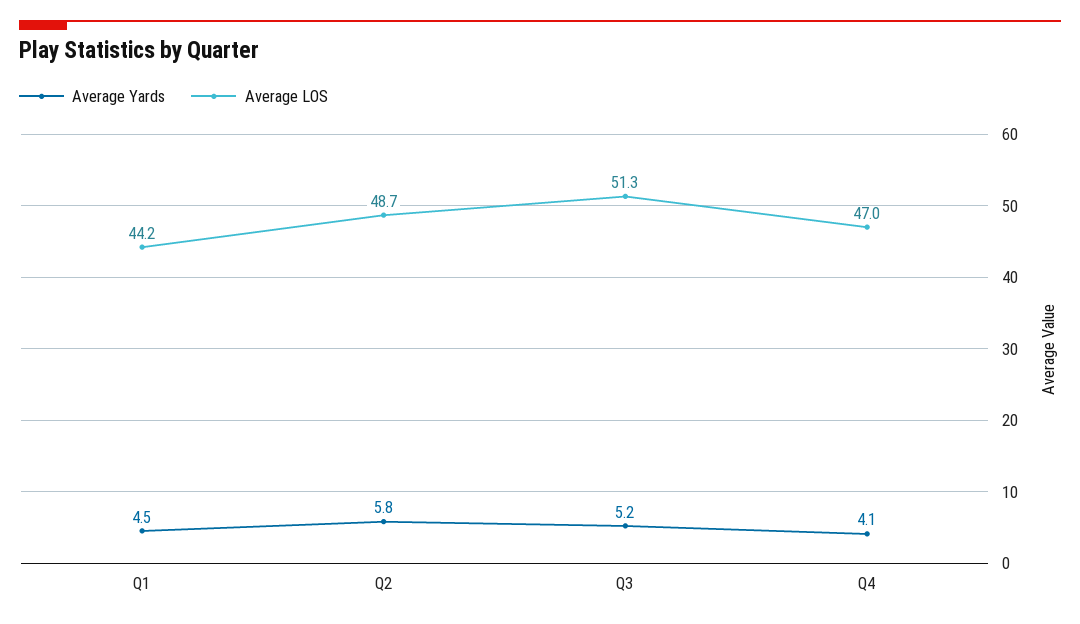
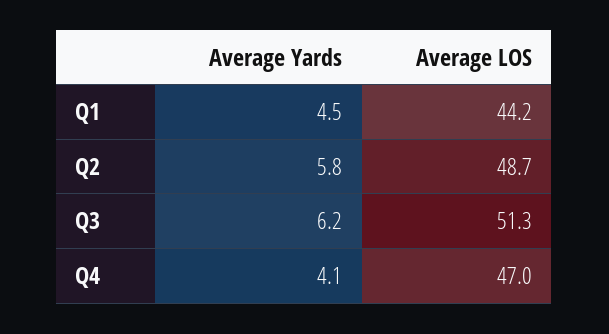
  {
    "Average Yards": {
      "Q1": 4.5,
      "Q2": 5.8,
-     "Q3": 5.2,
+     "Q3": 6.2,
      "Q4": 4.1
    },
    "Average LOS": {
      "Q1": 44.2,
      "Q2": 48.7,
      "Q3": 51.3,
      "Q4": 47
    }
  }

